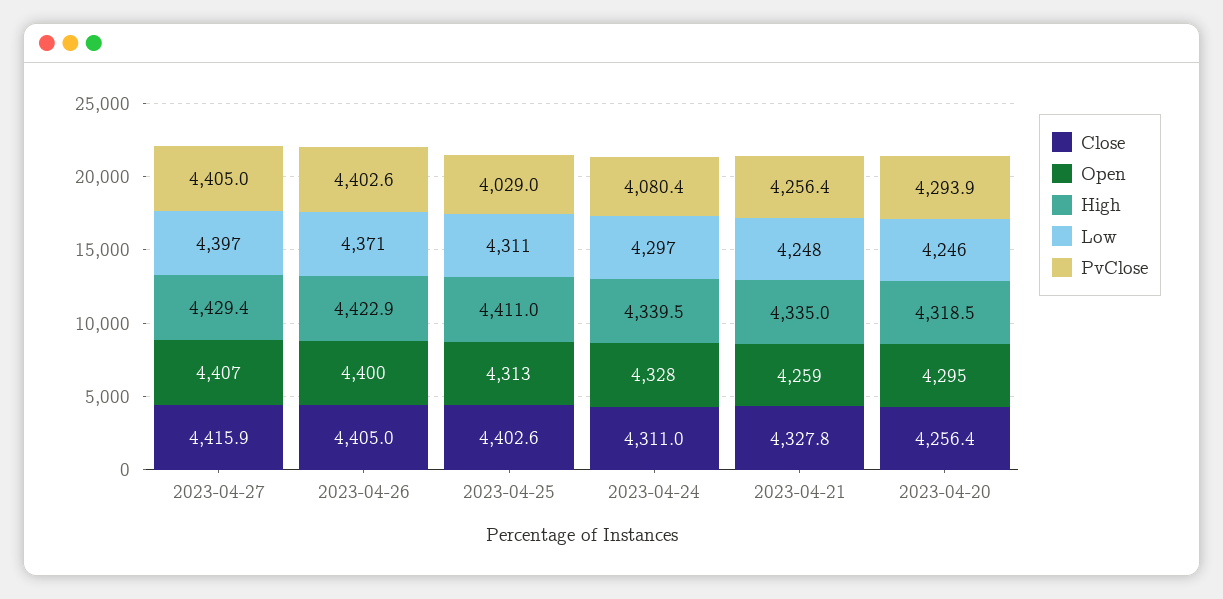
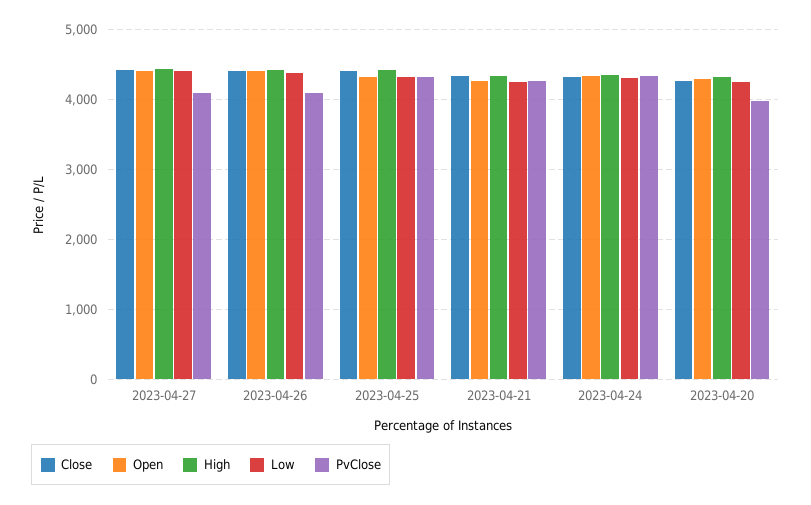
  {
    "Close": {
      "2023-04-27": 4415.9,
      "2023-04-26": 4405,
      "2023-04-25": 4402.6,
      "2023-04-24": 4311,
      "2023-04-21": 4327.8,
      "2023-04-20": 4256.4
    },
    "Open": {
      "2023-04-27": 4407,
      "2023-04-26": 4400,
      "2023-04-25": 4313,
      "2023-04-24": 4328,
      "2023-04-21": 4259,
      "2023-04-20": 4295
    },
    "High": {
      "2023-04-27": 4429.4,
      "2023-04-26": 4422.9,
      "2023-04-25": 4411,
      "2023-04-24": 4339.5,
      "2023-04-21": 4335,
      "2023-04-20": 4318.5
    },
    "Low": {
      "2023-04-27": 4397,
      "2023-04-26": 4371,
      "2023-04-25": 4311,
      "2023-04-24": 4297,
      "2023-04-21": 4248,
      "2023-04-20": 4246
    },
    "PvClose": {
-     "2023-04-27": 4405,
+     "2023-04-27": 4100,
-     "2023-04-26": 4402.6,
+     "2023-04-26": 4100,
-     "2023-04-25": 4029,
+     "2023-04-25": 4300,
-     "2023-04-24": 4080.4,
+     "2023-04-24": 4300,
      "2023-04-21": 4256.4,
-     "2023-04-20": 4293.9
+     "2023-04-20": 4000
    }
  }

